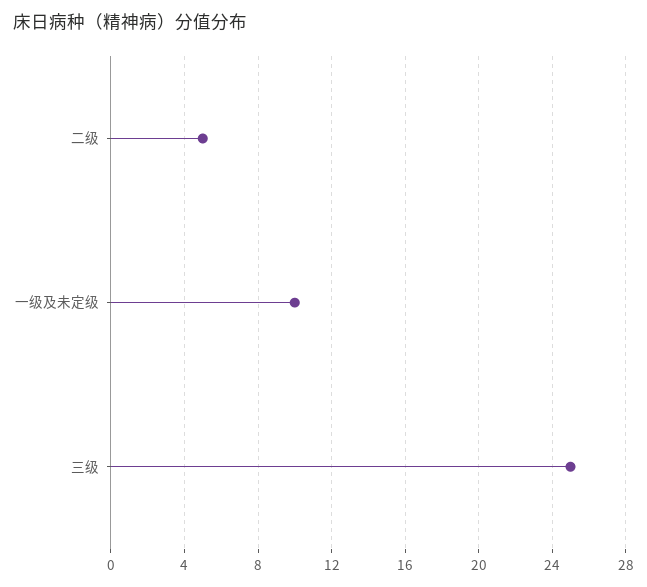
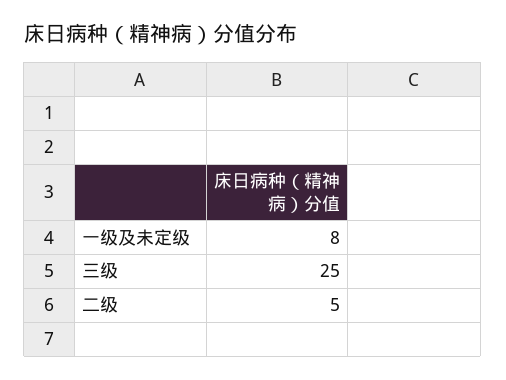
  {
    "二级": 5,
-   "一级及未定级": 10,
+   "一级及未定级": 8,
    "三级": 25
  }

